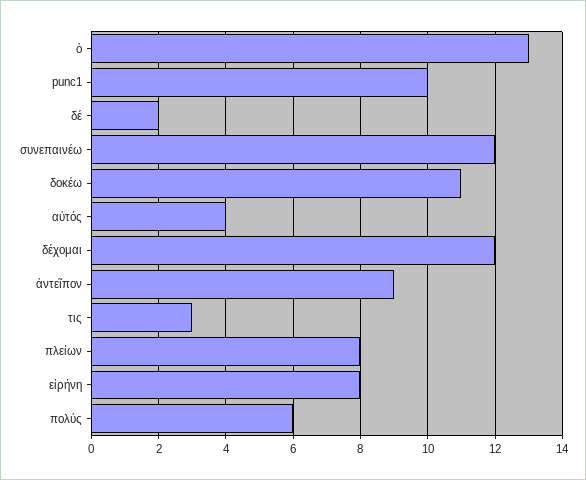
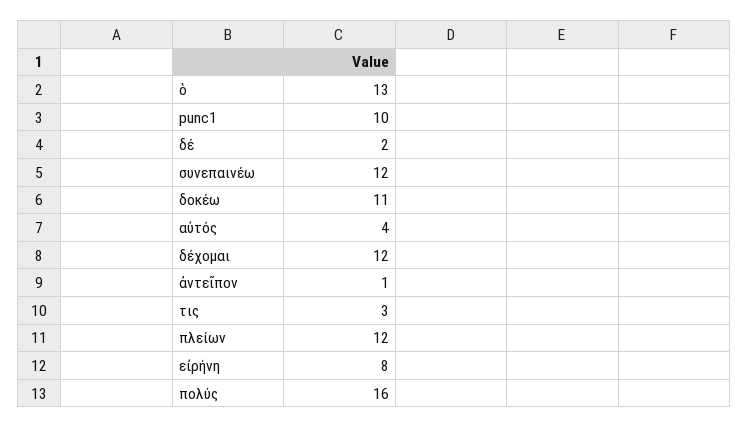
  {
    "ὁ": 13,
    "punc1": 10,
    "δέ": 2,
    "συνεπαινέω": 12,
    "δοκέω": 11,
    "αὐτός": 4,
    "δέχομαι": 12,
-   "ἀντεῖπον": 9,
+   "ἀντεῖπον": 1,
    "τις": 3,
-   "πλείων": 8,
+   "πλείων": 12,
    "εἰρήνη": 8,
-   "πολύς": 6
+   "πολύς": 16
  }

